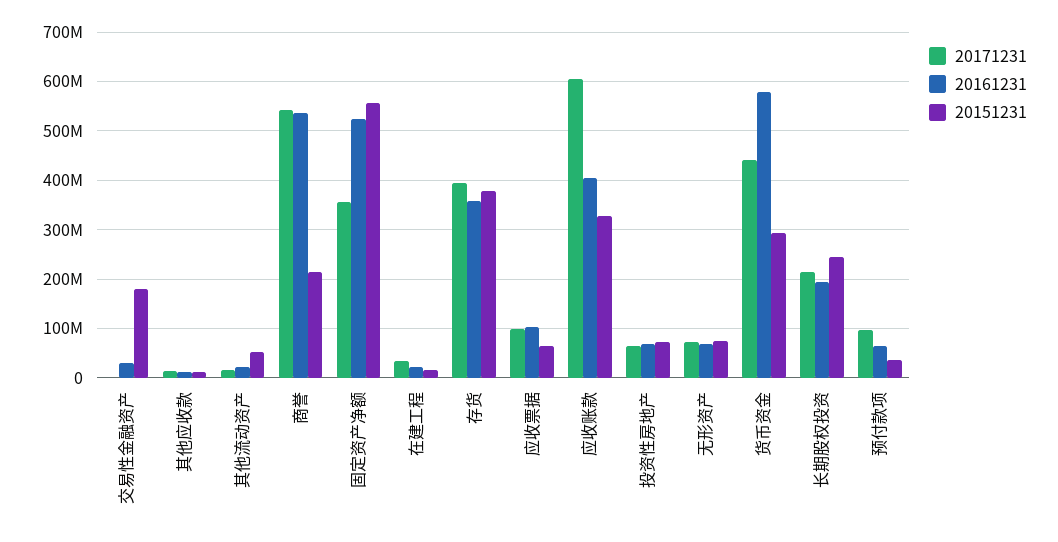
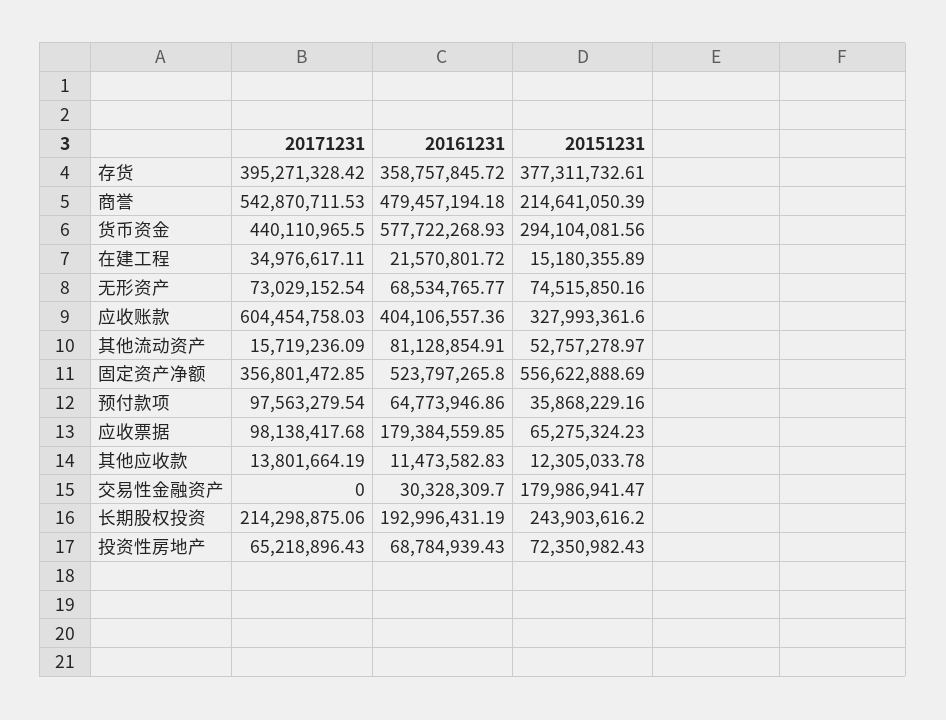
  {
    "20171231": {
      "交易性金融资产": 0,
      "其他应收款": 13801664.19,
      "其他流动资产": 15719236.09,
      "商誉": 542870711.53,
      "固定资产净额": 356801472.85,
      "在建工程": 34976617.11,
      "存货": 395271328.42,
      "应收票据": 98138417.68,
      "应收账款": 604454758.03,
      "投资性房地产": 65218896.43,
      "无形资产": 73029152.54,
      "货币资金": 440110965.5,
      "长期股权投资": 214298875.06,
      "预付款项": 97563279.54
    },
    "20161231": {
      "交易性金融资产": 30328309.7,
      "其他应收款": 11473582.83,
-     "其他流动资产": 20000000,
+     "其他流动资产": 81128854.91,
-     "商誉": 540000000,
+     "商誉": 479457194.18,
      "固定资产净额": 523797265.8,
      "在建工程": 21570801.72,
      "存货": 358757845.72,
-     "应收票据": 100000000,
+     "应收票据": 179384559.85,
      "应收账款": 404106557.36,
      "投资性房地产": 68784939.43,
      "无形资产": 68534765.77,
      "货币资金": 577722268.93,
      "长期股权投资": 192996431.19,
      "预付款项": 64773946.86
    },
    "20151231": {
      "交易性金融资产": 179986941.47,
      "其他应收款": 12305033.78,
      "其他流动资产": 52757278.97,
      "商誉": 214641050.39,
      "固定资产净额": 556622888.69,
      "在建工程": 15180355.89,
      "存货": 377311732.61,
      "应收票据": 65275324.23,
      "应收账款": 327993361.6,
      "投资性房地产": 72350982.43,
      "无形资产": 74515850.16,
      "货币资金": 294104081.56,
      "长期股权投资": 243903616.2,
      "预付款项": 35868229.16
    }
  }

